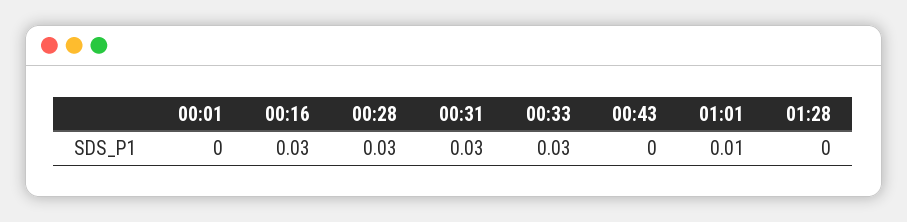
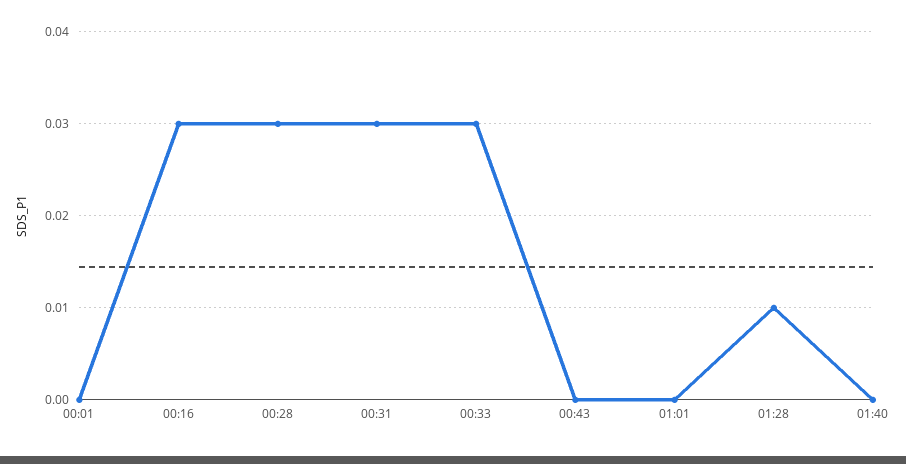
  {
    "00:01": 0,
    "00:16": 0.03,
    "00:28": 0.03,
    "00:31": 0.03,
    "00:33": 0.03,
    "00:43": 0,
-   "01:01": 0.01,
+   "01:01": 0,
-   "01:28": 0
+   "01:28": 0.01,
+   "01:40": 0
  }

